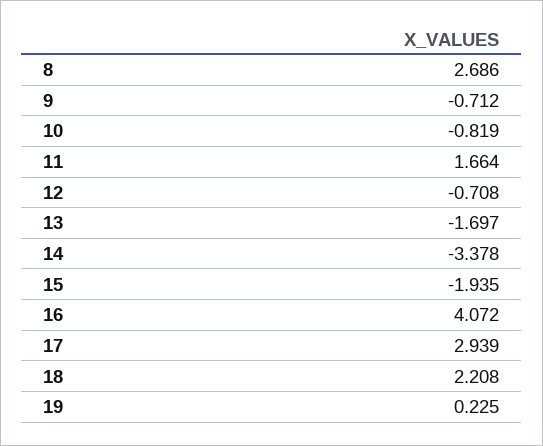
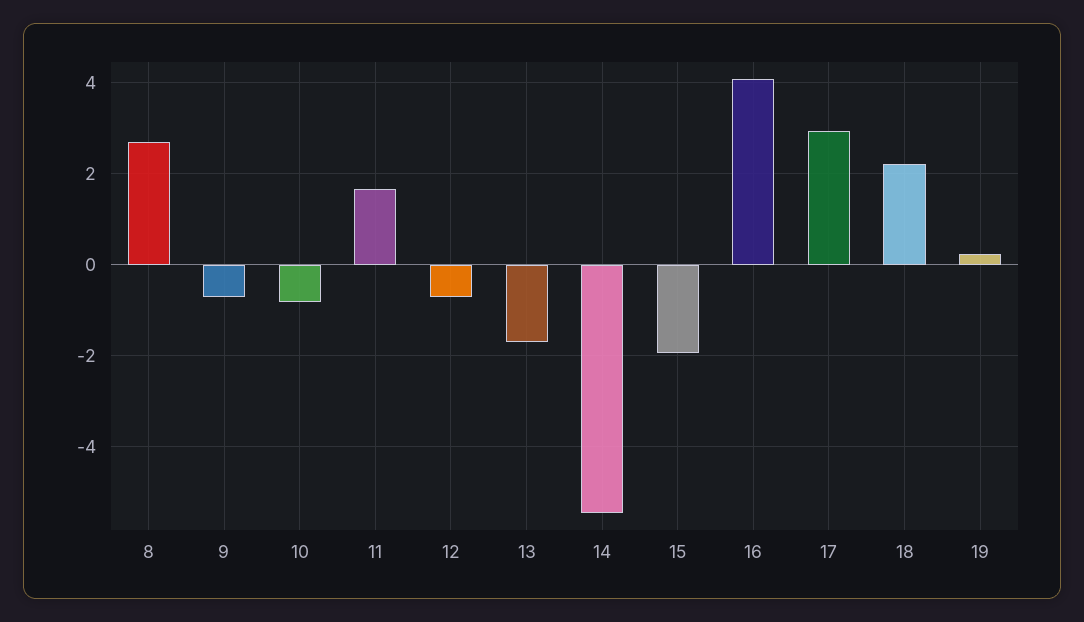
  {
    "8": 2.686,
    "9": -0.712,
    "10": -0.819,
    "11": 1.664,
    "12": -0.708,
    "13": -1.697,
-   "14": -3.378,
+   "14": -5.4,
    "15": -1.935,
    "16": 4.072,
    "17": 2.939,
    "18": 2.208,
    "19": 0.225
  }

